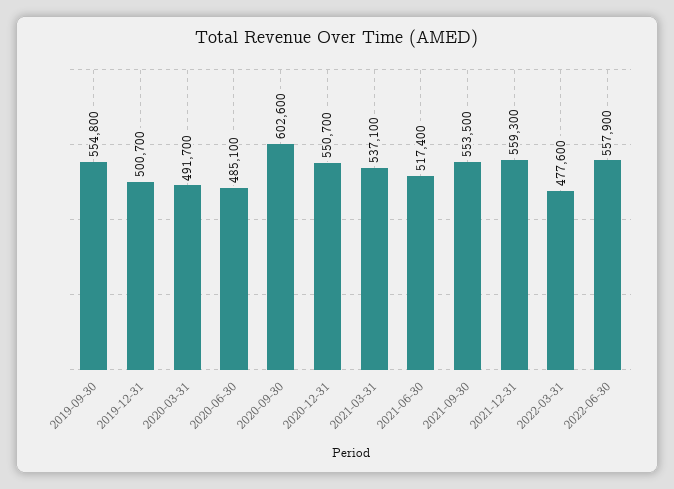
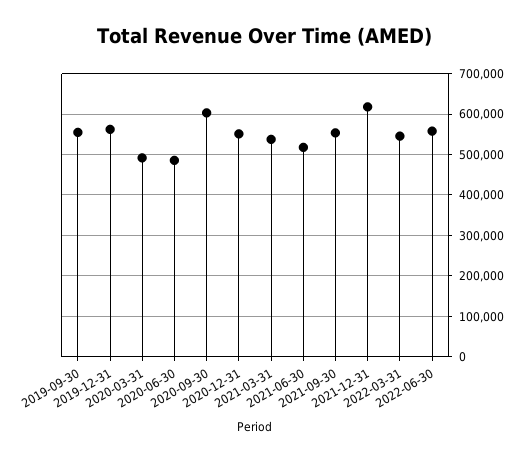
  {
    "2019-09-30": 554800,
-   "2019-12-31": 500700,
+   "2019-12-31": 560000,
    "2020-03-31": 491700,
    "2020-06-30": 485100,
    "2020-09-30": 602600,
    "2020-12-31": 550700,
    "2021-03-31": 537100,
    "2021-06-30": 517400,
    "2021-09-30": 553500,
-   "2021-12-31": 559300,
+   "2021-12-31": 620000,
-   "2022-03-31": 477600,
+   "2022-03-31": 540000,
    "2022-06-30": 557900
  }

